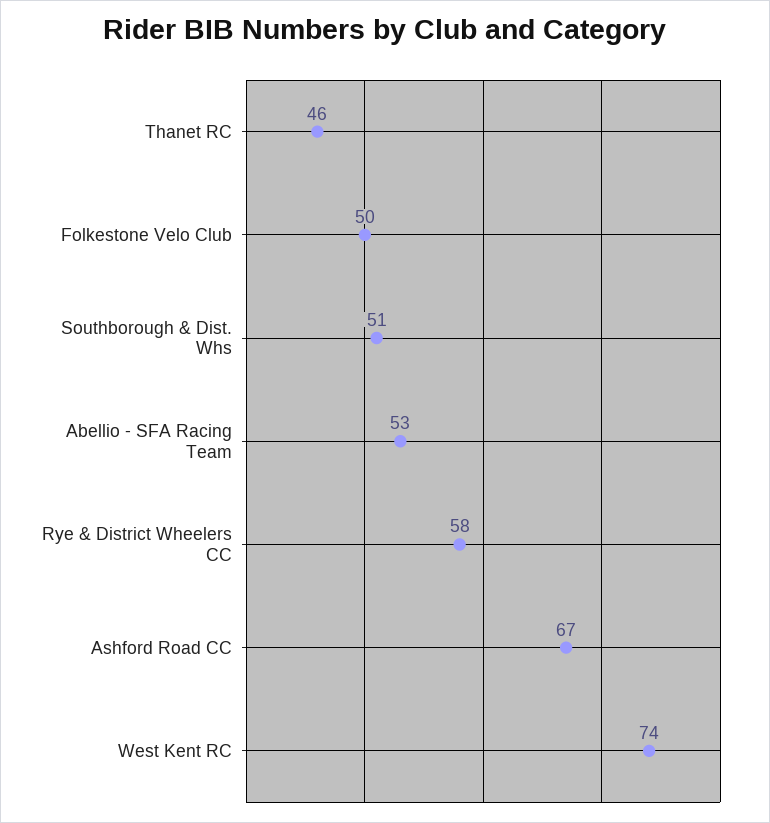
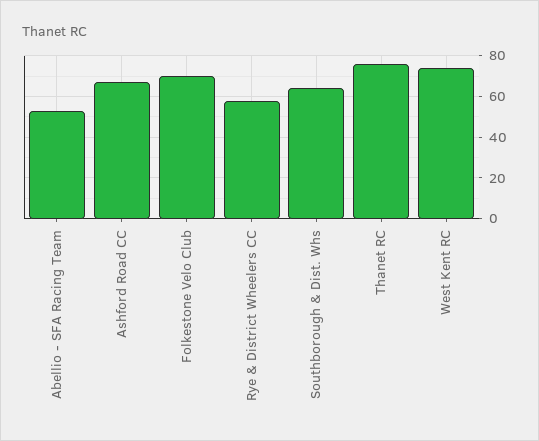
  {
-   "Thanet RC": 46,
+   "Thanet RC": 75,
-   "Folkestone Velo Club": 50,
+   "Folkestone Velo Club": 70,
-   "Southborough & Dist. Whs": 51,
+   "Southborough & Dist. Whs": 65,
    "Abellio - SFA Racing Team": 53,
    "Rye & District Wheelers CC": 58,
    "Ashford Road CC": 67,
    "West Kent RC": 74
  }

